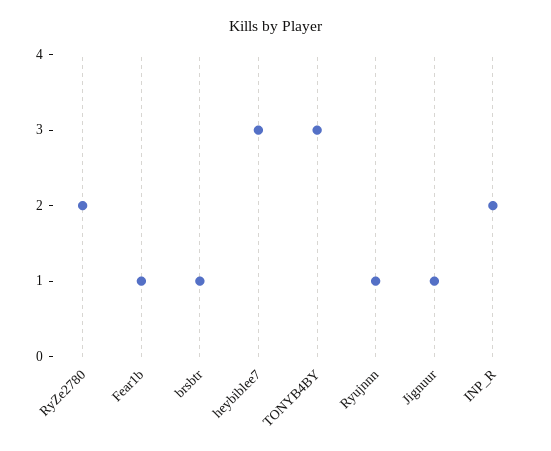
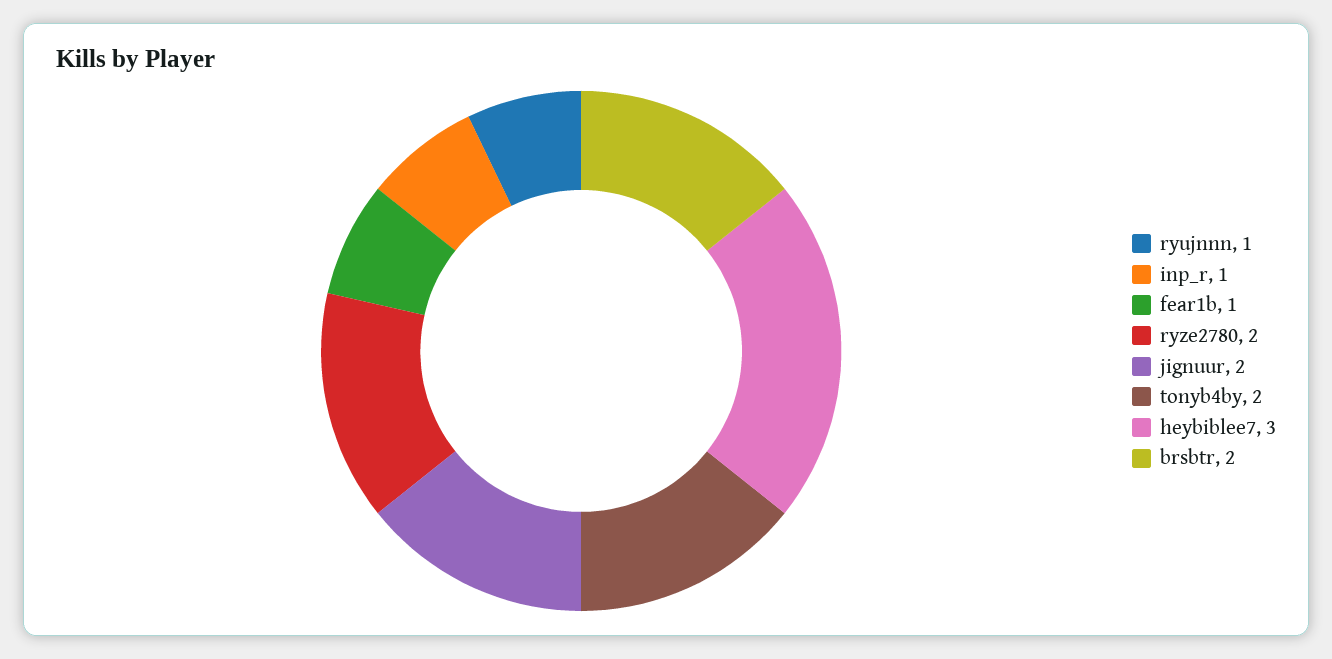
  {
    "RyZe2780": 2,
    "Fear1b": 1,
-   "brsbtr": 1,
+   "brsbtr": 2,
    "heybiblee7": 3,
-   "TONYB4BY": 3,
+   "TONYB4BY": 2,
    "Ryujnnn": 1,
-   "Jignuur": 1,
+   "Jignuur": 2,
-   "INP_R": 2
+   "INP_R": 1
  }

